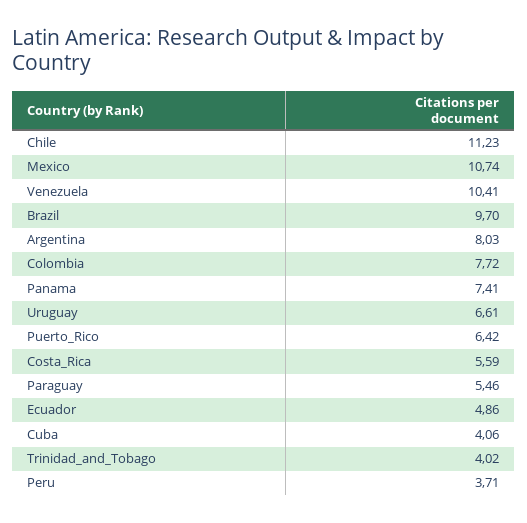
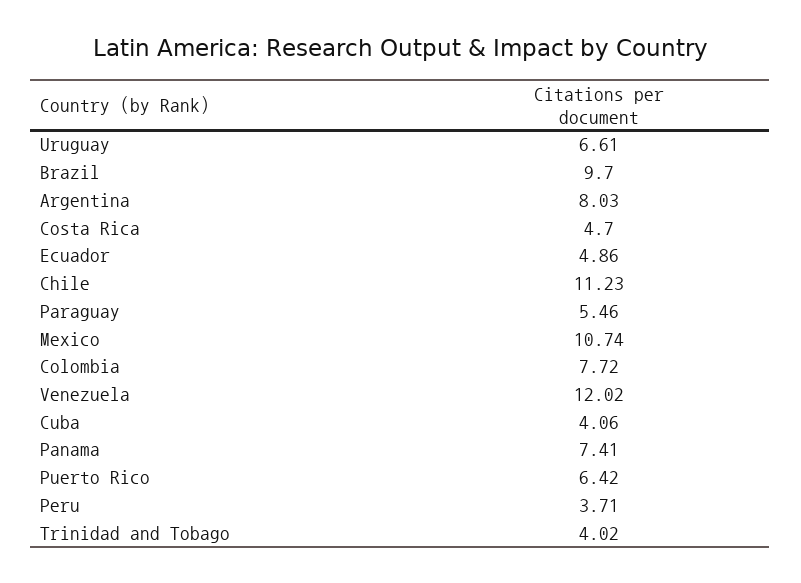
  {
    "Chile": 11.23,
    "Mexico": 10.74,
-   "Venezuela": 10.41,
+   "Venezuela": 12.02,
    "Brazil": 9.7,
    "Argentina": 8.03,
    "Colombia": 7.72,
    "Panama": 7.41,
    "Uruguay": 6.61,
    "Puerto_Rico": 6.42,
-   "Costa_Rica": 5.59,
+   "Costa_Rica": 4.7,
    "Paraguay": 5.46,
    "Ecuador": 4.86,
    "Cuba": 4.06,
    "Trinidad_and_Tobago": 4.02,
    "Peru": 3.71
  }

